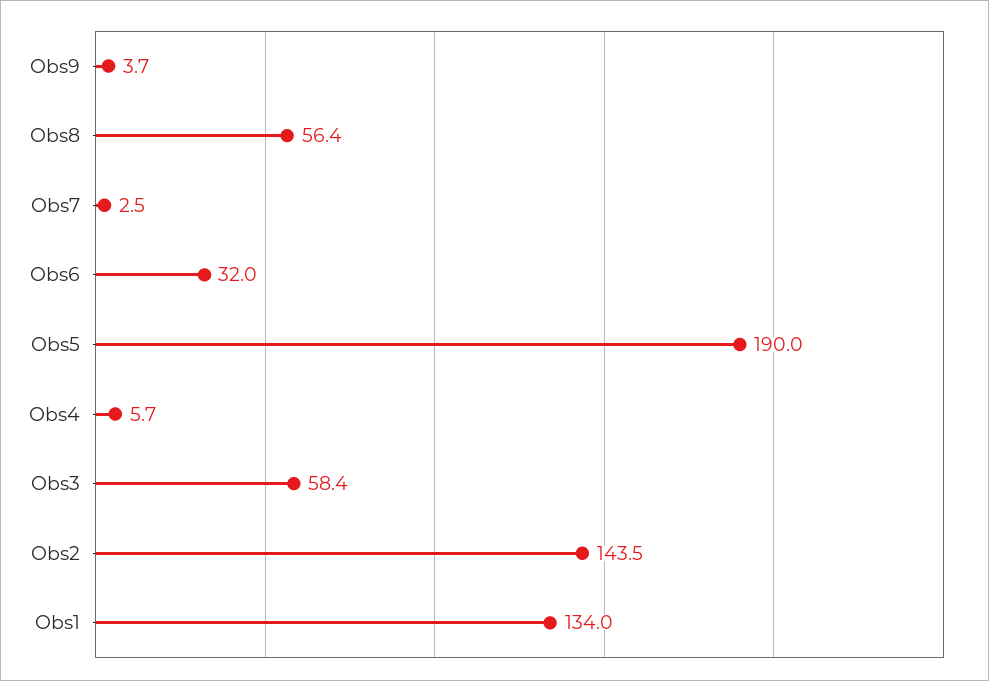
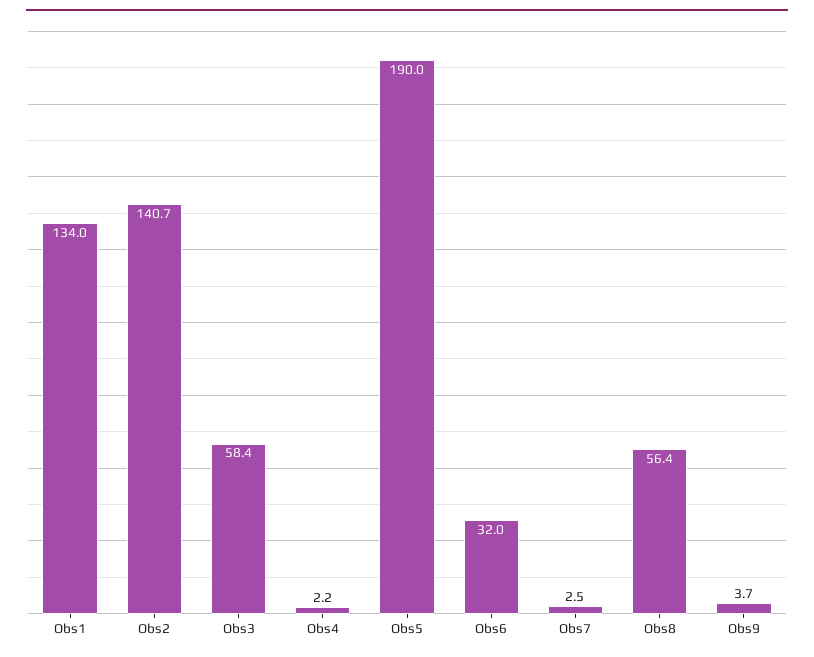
  {
    "Obs9": 3.7,
    "Obs8": 56.4,
    "Obs7": 2.5,
    "Obs6": 32,
    "Obs5": 190,
-   "Obs4": 5.7,
+   "Obs4": 2.2,
    "Obs3": 58.4,
-   "Obs2": 143.5,
+   "Obs2": 140.7,
    "Obs1": 134
  }

